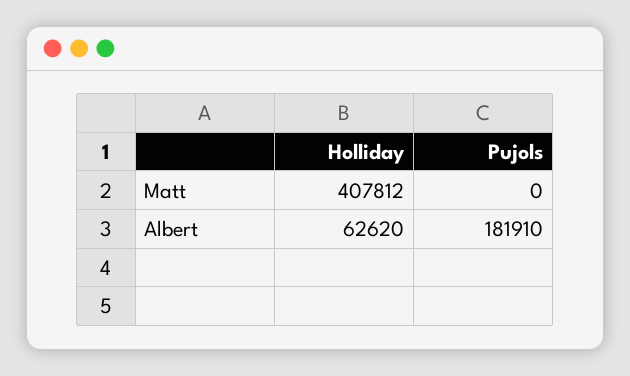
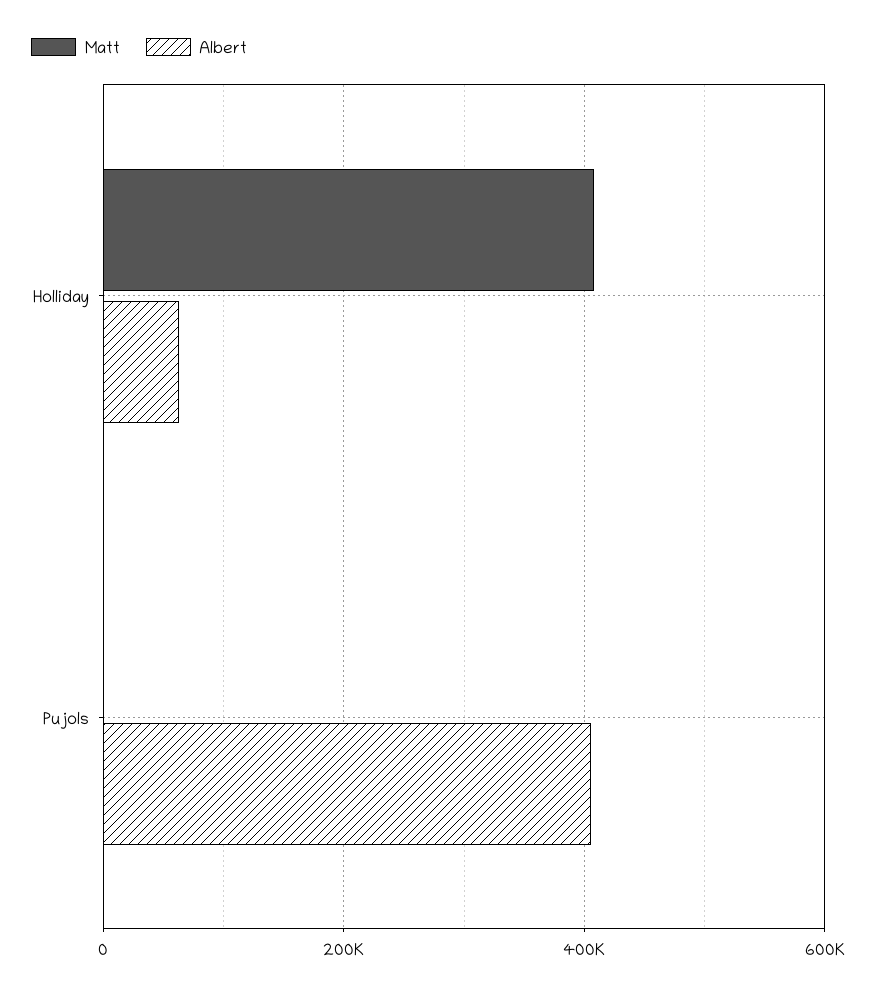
  {
    "Matt": {
      "Holliday": 407812,
      "Pujols": 0
    },
    "Albert": {
      "Holliday": 62620,
-     "Pujols": 181910
+     "Pujols": 400000
    }
  }

